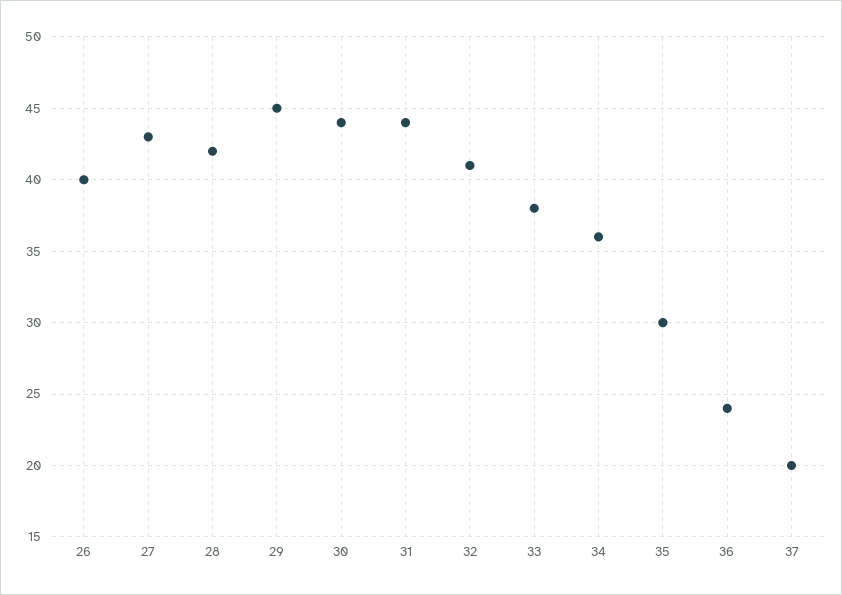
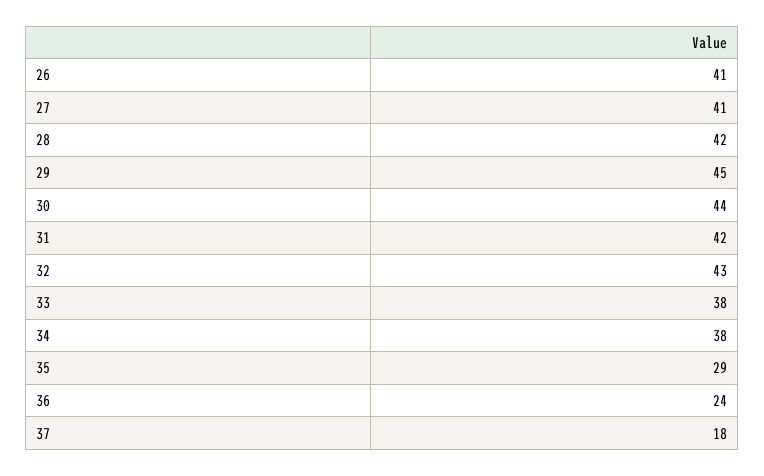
  {
-   "26": 40,
+   "26": 41,
-   "27": 43,
+   "27": 41,
    "28": 42,
    "29": 45,
    "30": 44,
-   "31": 44,
+   "31": 42,
-   "32": 41,
+   "32": 43,
    "33": 38,
-   "34": 36,
+   "34": 38,
-   "35": 30,
+   "35": 29,
    "36": 24,
-   "37": 20
+   "37": 18
  }

